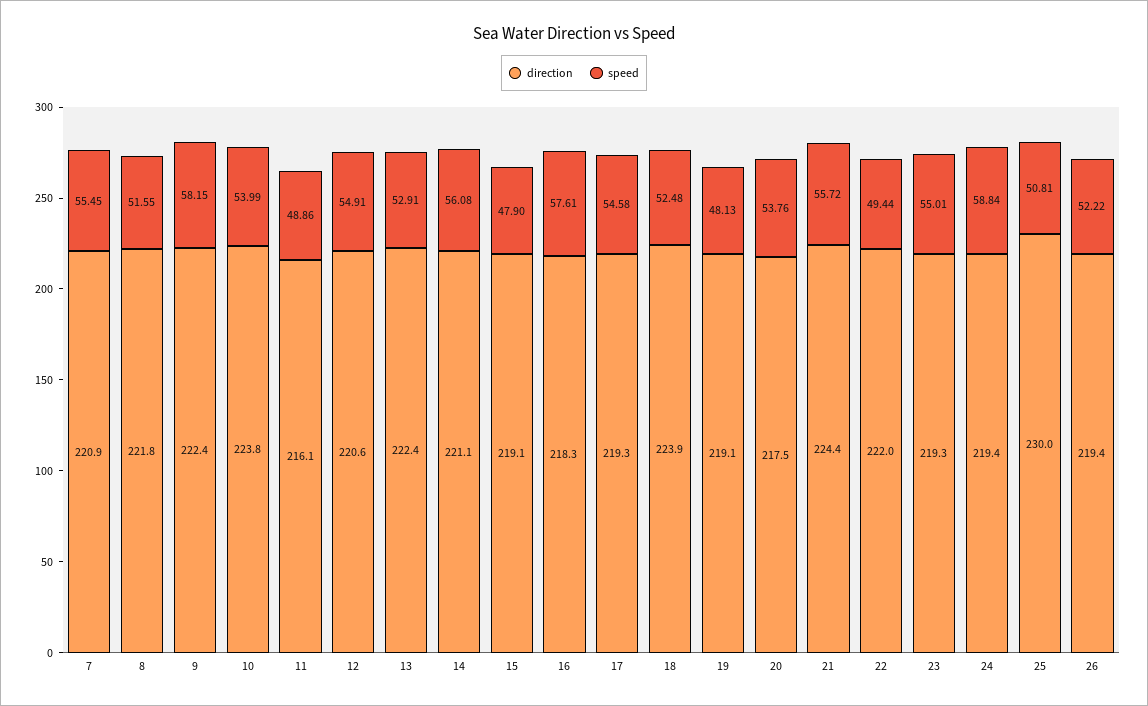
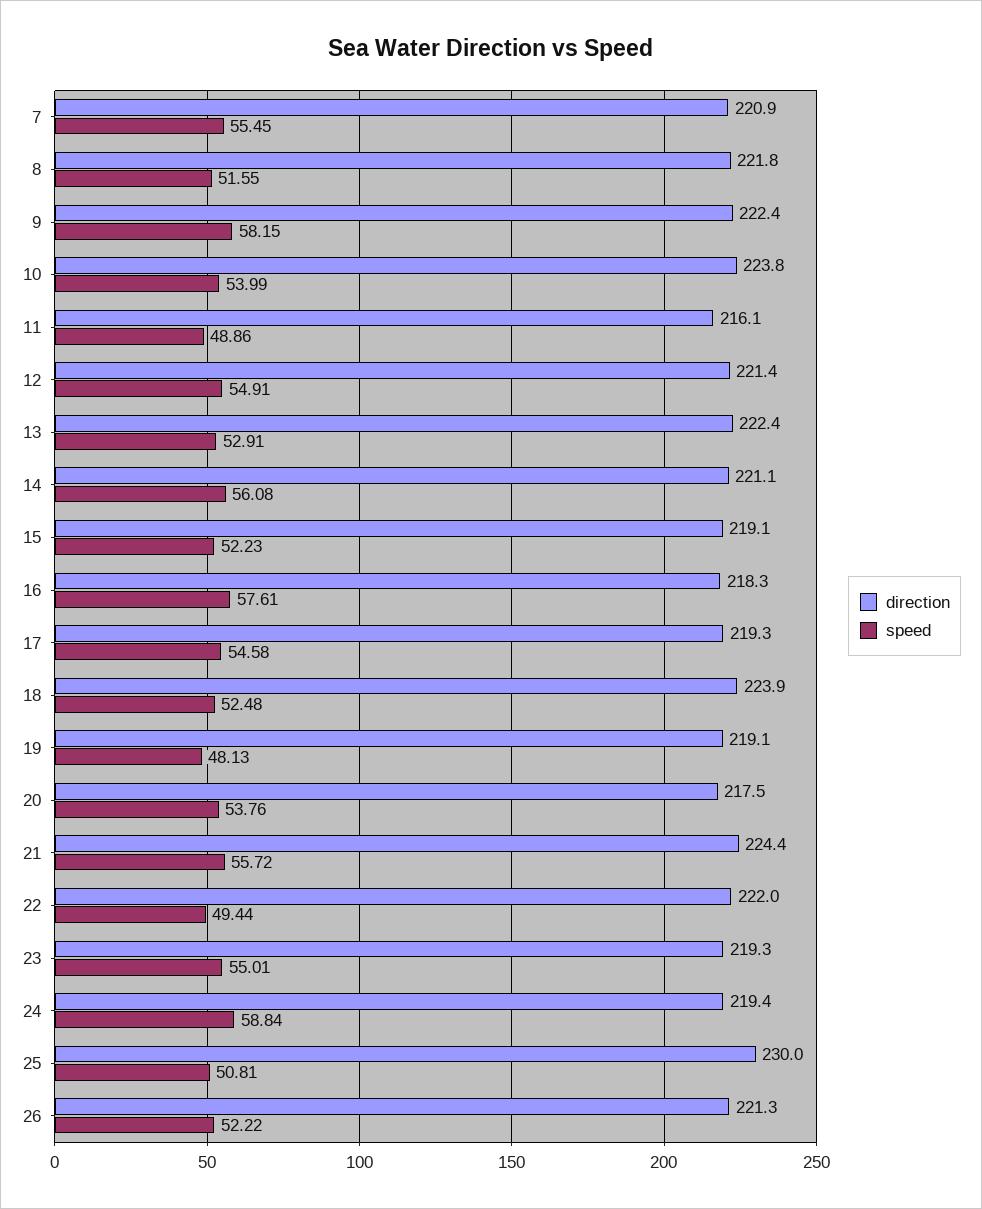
  {
    "direction": {
      "7": 220.9,
      "8": 221.8,
      "9": 222.4,
      "10": 223.8,
      "11": 216.1,
-     "12": 220.6,
+     "12": 221.4,
      "13": 222.4,
      "14": 221.1,
      "15": 219.1,
      "16": 218.3,
      "17": 219.3,
      "18": 223.9,
      "19": 219.1,
      "20": 217.5,
      "21": 224.4,
      "22": 222,
      "23": 219.3,
      "24": 219.4,
      "25": 230,
-     "26": 219.4
+     "26": 221.3
    },
    "speed": {
      "7": 55.45,
      "8": 51.55,
      "9": 58.15,
      "10": 53.99,
      "11": 48.86,
      "12": 54.91,
      "13": 52.91,
      "14": 56.08,
-     "15": 47.9,
+     "15": 52.23,
      "16": 57.61,
      "17": 54.58,
      "18": 52.48,
      "19": 48.13,
      "20": 53.76,
      "21": 55.72,
      "22": 49.44,
      "23": 55.01,
      "24": 58.84,
      "25": 50.81,
      "26": 52.22
    }
  }

